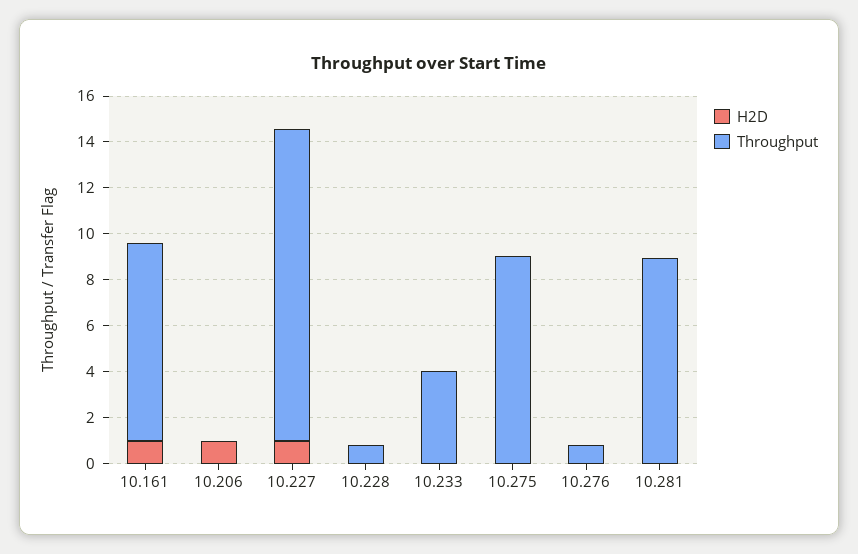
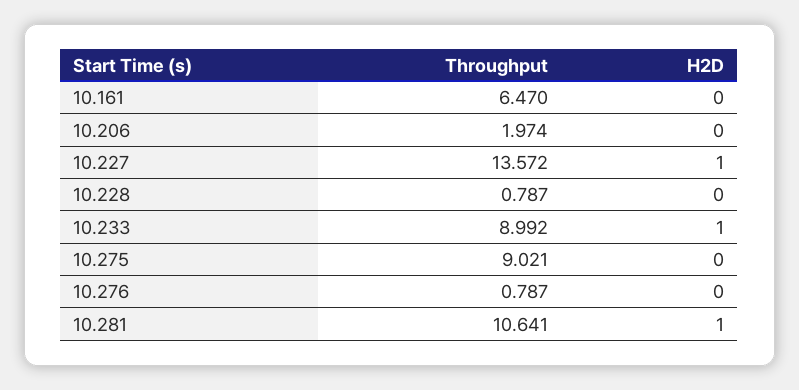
  {
    "H2D": {
-     "10.161": 1,
+     "10.161": 0,
-     "10.206": 1,
+     "10.206": 0,
      "10.227": 1,
      "10.228": 0,
-     "10.233": 0,
+     "10.233": 1,
      "10.275": 0,
      "10.276": 0,
-     "10.281": 0
+     "10.281": 1
    },
    "Throughput": {
-     "10.161": 8.5,
+     "10.161": 6.47,
-     "10.206": 0,
+     "10.206": 1.974,
      "10.227": 13.572,
      "10.228": 0.787,
-     "10.233": 4,
+     "10.233": 8.992,
      "10.275": 9.021,
      "10.276": 0.787,
-     "10.281": 9
+     "10.281": 10.641
    }
  }

